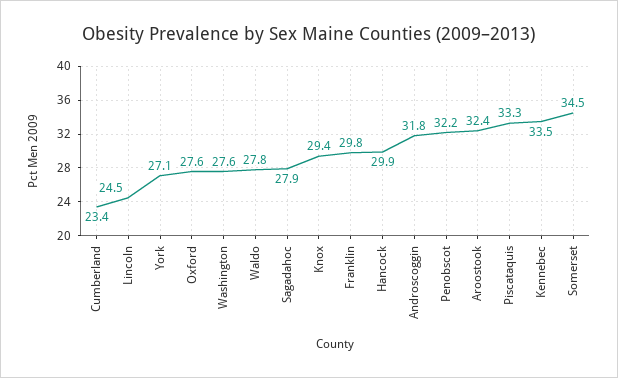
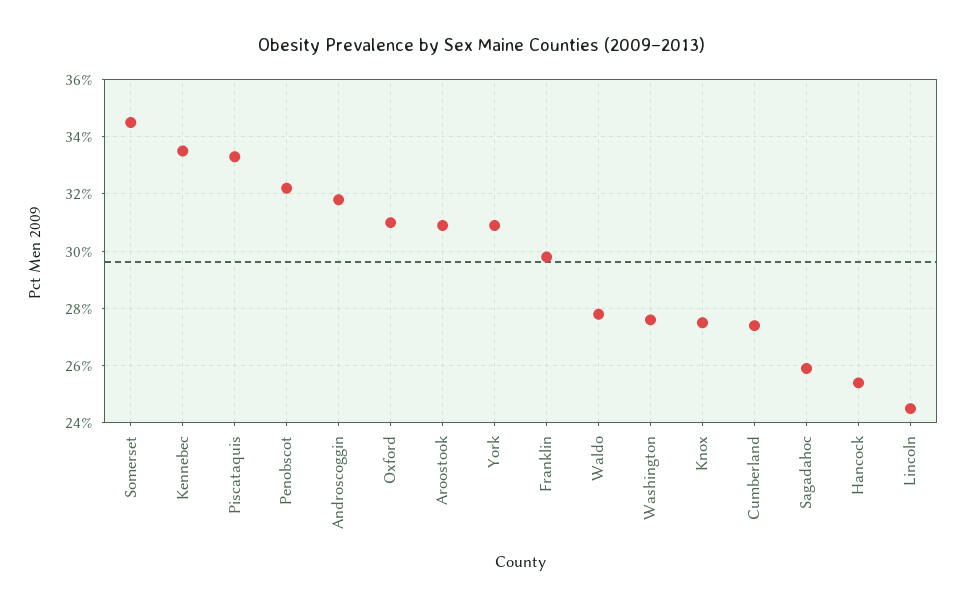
  {
-   "Cumberland": 23.4,
+   "Cumberland": 27.5,
    "Lincoln": 24.5,
-   "York": 27.1,
+   "York": 31,
-   "Oxford": 27.6,
+   "Oxford": 31,
    "Washington": 27.6,
    "Waldo": 27.8,
-   "Sagadahoc": 27.9,
+   "Sagadahoc": 26,
-   "Knox": 29.4,
+   "Knox": 27.5,
    "Franklin": 29.8,
-   "Hancock": 29.9,
+   "Hancock": 25.5,
    "Androscoggin": 31.8,
    "Penobscot": 32.2,
-   "Aroostook": 32.4,
+   "Aroostook": 31,
    "Piscataquis": 33.3,
    "Kennebec": 33.5,
    "Somerset": 34.5
  }

